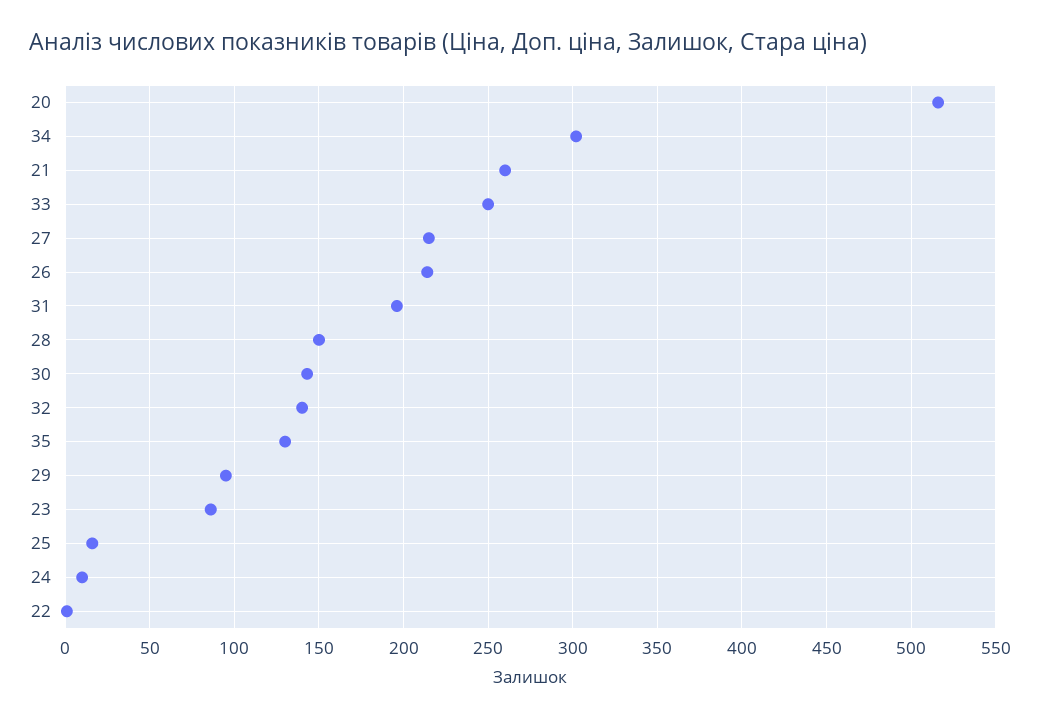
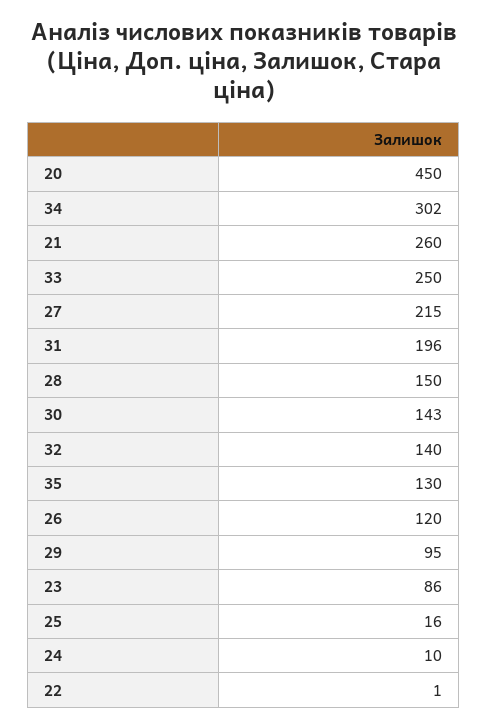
  {
-   "20": 515,
+   "20": 450,
    "34": 302,
    "21": 260,
    "33": 250,
    "27": 215,
-   "26": 215,
+   "26": 120,
    "31": 196,
    "28": 150,
    "30": 143,
    "32": 140,
    "35": 130,
    "29": 95,
    "23": 86,
    "25": 16,
    "24": 10,
    "22": 1
  }

